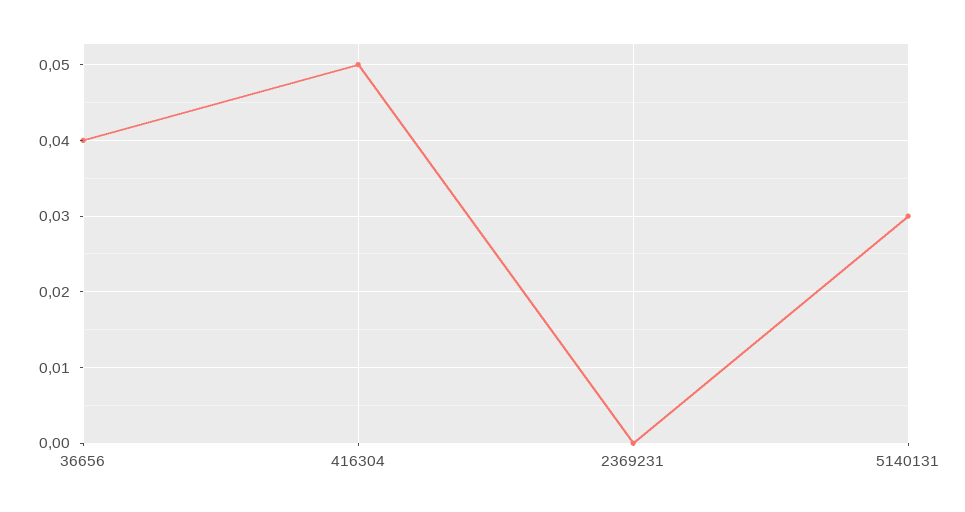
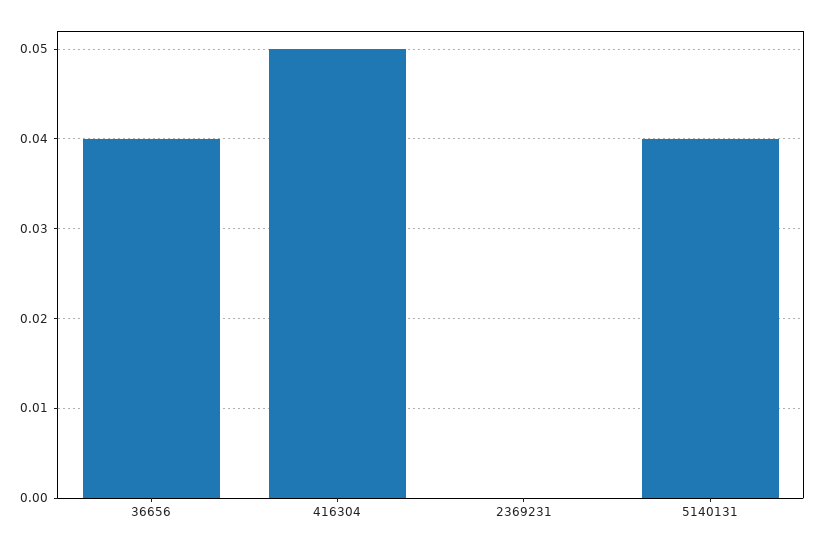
  {
    "36656": 0.04,
    "416304": 0.05,
    "2369231": 0,
-   "5140131": 0.03
+   "5140131": 0.04
  }

